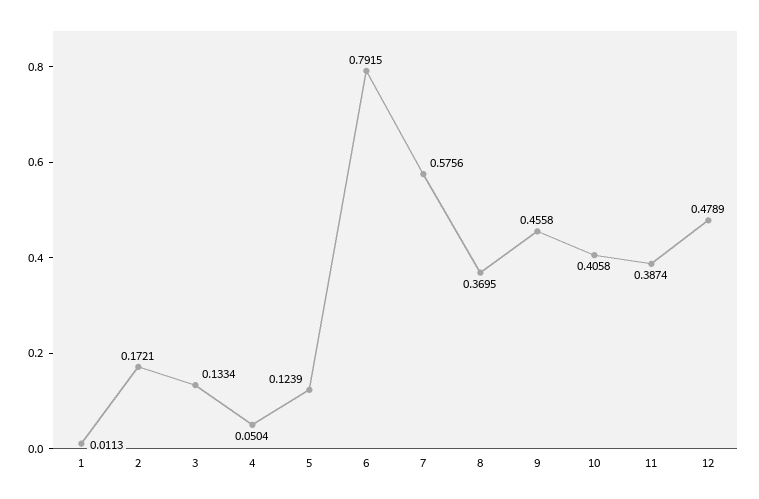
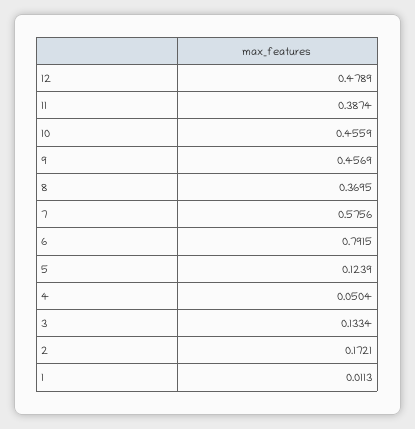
  {
    "1": 0.0113,
    "2": 0.1721,
    "3": 0.1334,
    "4": 0.0504,
    "5": 0.1239,
    "6": 0.7915,
    "7": 0.5756,
    "8": 0.3695,
-   "9": 0.4558,
+   "9": 0.4569,
-   "10": 0.4058,
+   "10": 0.4559,
    "11": 0.3874,
    "12": 0.4789
  }

